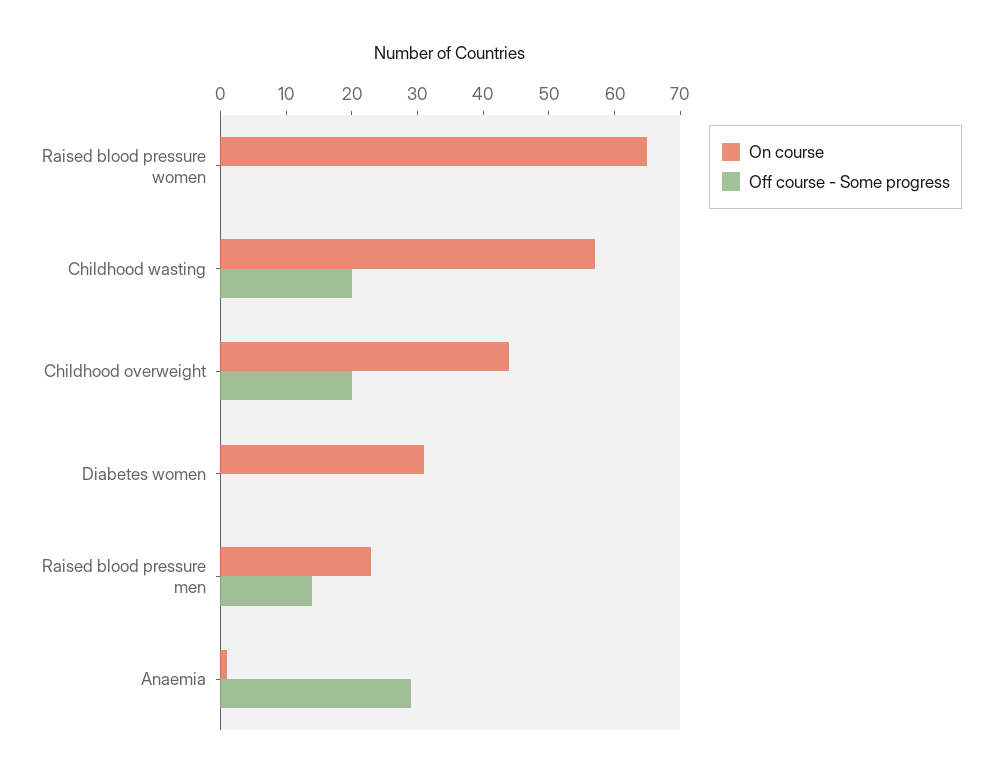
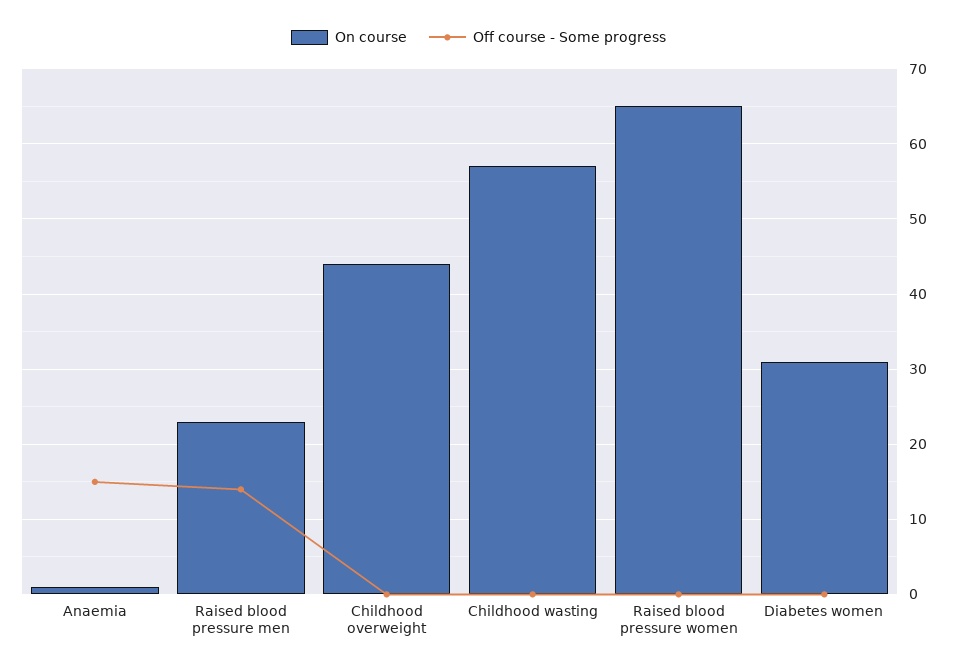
  {
    "On course": {
      "Raised blood pressure women": 65,
      "Childhood wasting": 57,
      "Childhood overweight": 44,
      "Diabetes women": 31,
      "Raised blood pressure men": 23,
      "Anaemia": 1
    },
    "Off course - Some progress": {
      "Raised blood pressure women": 0,
-     "Childhood wasting": 20,
+     "Childhood wasting": 0,
-     "Childhood overweight": 20,
+     "Childhood overweight": 0,
      "Diabetes women": 0,
      "Raised blood pressure men": 14,
-     "Anaemia": 30
+     "Anaemia": 15
    }
  }

